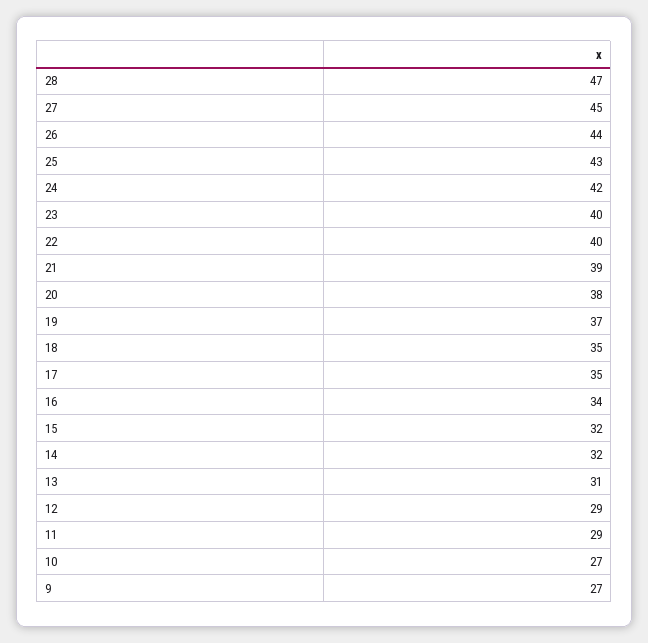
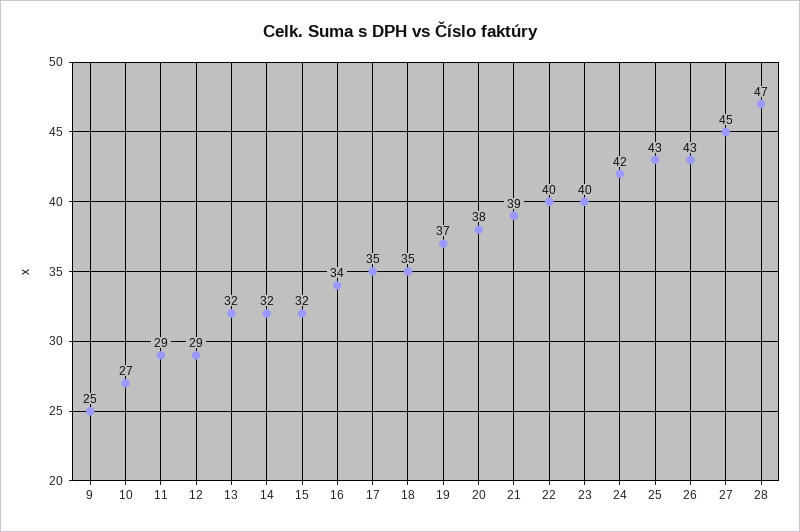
  {
    "28": 47,
    "27": 45,
-   "26": 44,
+   "26": 43,
    "25": 43,
    "24": 42,
    "23": 40,
    "22": 40,
    "21": 39,
    "20": 38,
    "19": 37,
    "18": 35,
    "17": 35,
    "16": 34,
    "15": 32,
    "14": 32,
-   "13": 31,
+   "13": 32,
    "12": 29,
    "11": 29,
    "10": 27,
-   "9": 27
+   "9": 25
  }

